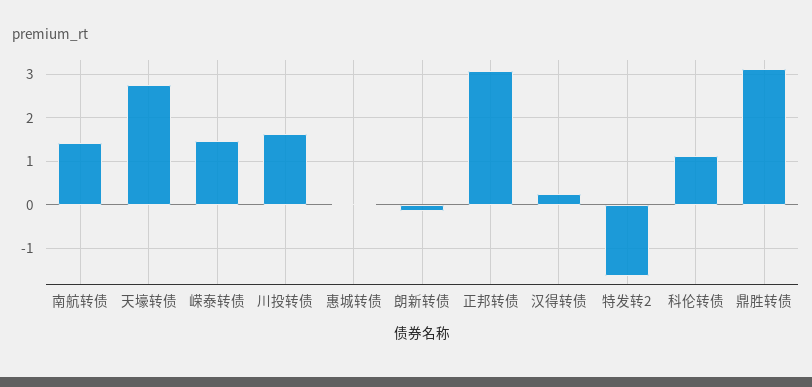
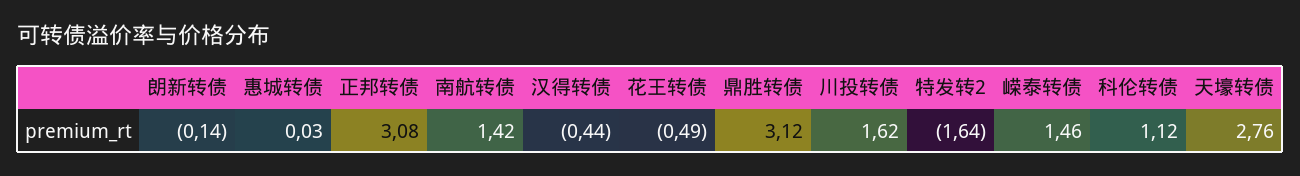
  {
    "南航转债": 1.42,
    "天壕转债": 2.76,
    "嵘泰转债": 1.46,
    "川投转债": 1.62,
    "惠城转债": 0.03,
    "朗新转债": -0.14,
    "正邦转债": 3.08,
-   "汉得转债": 0.2,
+   "汉得转债": -0.44,
    "特发转2": -1.64,
    "科伦转债": 1.12,
-   "鼎胜转债": 3.12
+   "鼎胜转债": 3.12,
+   "花王转债": -0.49
  }

